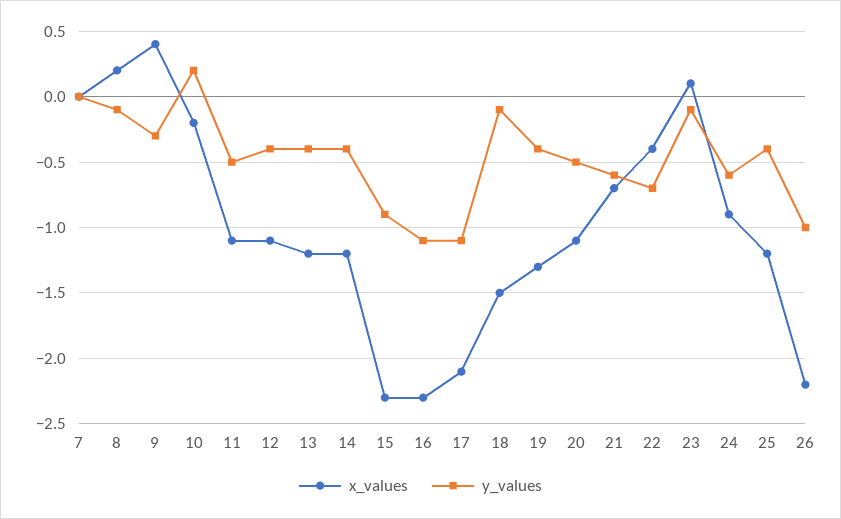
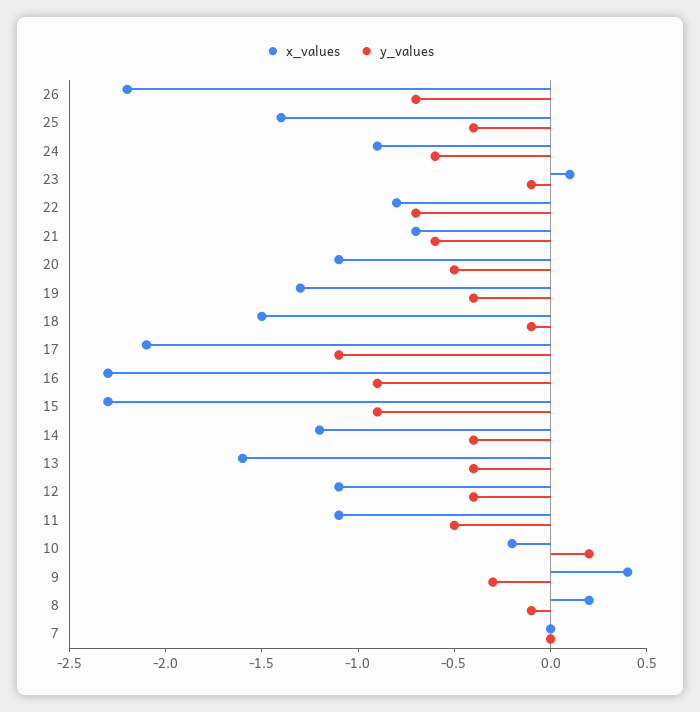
  {
    "x_values": {
      "7": 0,
      "8": 0.2,
      "9": 0.4,
      "10": -0.2,
      "11": -1.1,
      "12": -1.1,
-     "13": -1.2,
+     "13": -1.6,
      "14": -1.2,
      "15": -2.3,
      "16": -2.3,
      "17": -2.1,
      "18": -1.5,
      "19": -1.3,
      "20": -1.1,
      "21": -0.7,
-     "22": -0.4,
+     "22": -0.8,
      "23": 0.1,
      "24": -0.9,
-     "25": -1.2,
+     "25": -1.4,
      "26": -2.2
    },
    "y_values": {
      "7": 0,
      "8": -0.1,
      "9": -0.3,
      "10": 0.2,
      "11": -0.5,
      "12": -0.4,
      "13": -0.4,
      "14": -0.4,
      "15": -0.9,
-     "16": -1.1,
+     "16": -0.9,
      "17": -1.1,
      "18": -0.1,
      "19": -0.4,
      "20": -0.5,
      "21": -0.6,
      "22": -0.7,
      "23": -0.1,
      "24": -0.6,
      "25": -0.4,
-     "26": -1
+     "26": -0.7
    }
  }

